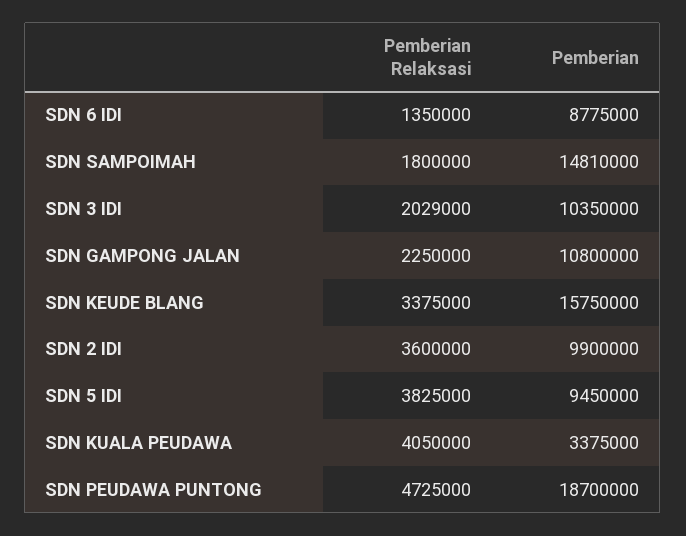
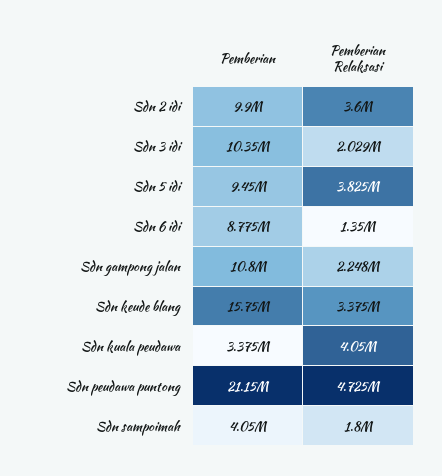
  {
    "Pemberian Relaksasi": {
      "SDN 6 IDI": 1350000,
      "SDN SAMPOIMAH": 1800000,
      "SDN 3 IDI": 2029000,
-     "SDN GAMPONG JALAN": 2250000,
+     "SDN GAMPONG JALAN": 2248000,
      "SDN KEUDE BLANG": 3375000,
      "SDN 2 IDI": 3600000,
      "SDN 5 IDI": 3825000,
      "SDN KUALA PEUDAWA": 4050000,
      "SDN PEUDAWA PUNTONG": 4725000
    },
    "Pemberian": {
      "SDN 6 IDI": 8775000,
-     "SDN SAMPOIMAH": 14810000,
+     "SDN SAMPOIMAH": 4050000,
      "SDN 3 IDI": 10350000,
      "SDN GAMPONG JALAN": 10800000,
      "SDN KEUDE BLANG": 15750000,
      "SDN 2 IDI": 9900000,
      "SDN 5 IDI": 9450000,
      "SDN KUALA PEUDAWA": 3375000,
-     "SDN PEUDAWA PUNTONG": 18700000
+     "SDN PEUDAWA PUNTONG": 21150000
    }
  }

